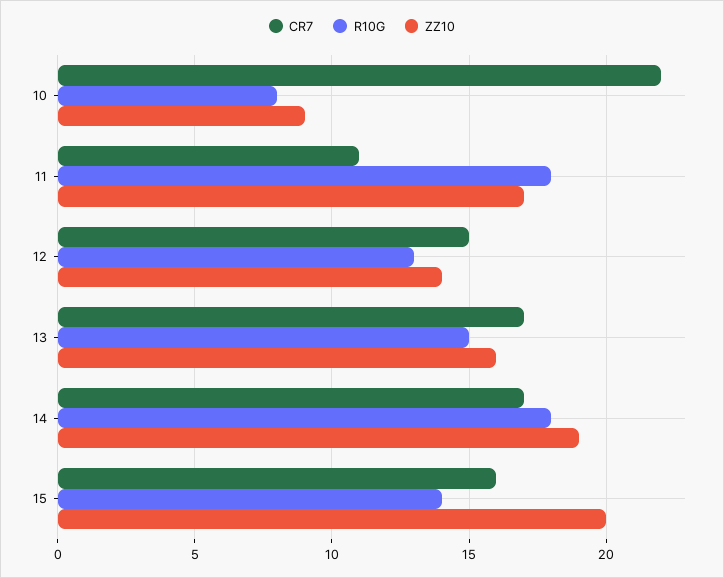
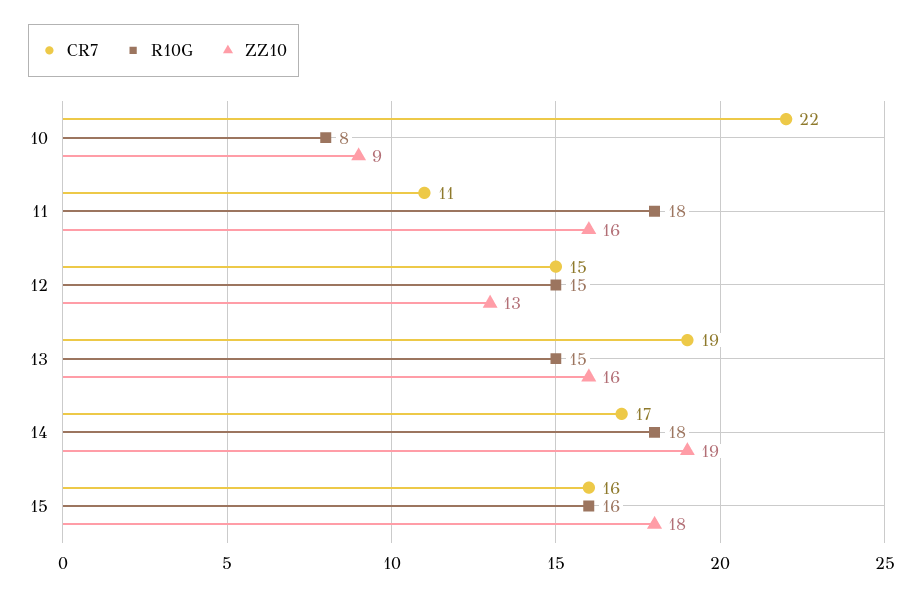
  {
    "CR7": {
      "10": 22,
      "11": 11,
      "12": 15,
-     "13": 17,
+     "13": 19,
      "14": 17,
      "15": 16
    },
    "R10G": {
      "10": 8,
      "11": 18,
-     "12": 13,
+     "12": 15,
      "13": 15,
      "14": 18,
-     "15": 14
+     "15": 16
    },
    "ZZ10": {
      "10": 9,
-     "11": 17,
+     "11": 16,
-     "12": 14,
+     "12": 13,
      "13": 16,
      "14": 19,
-     "15": 20
+     "15": 18
    }
  }

